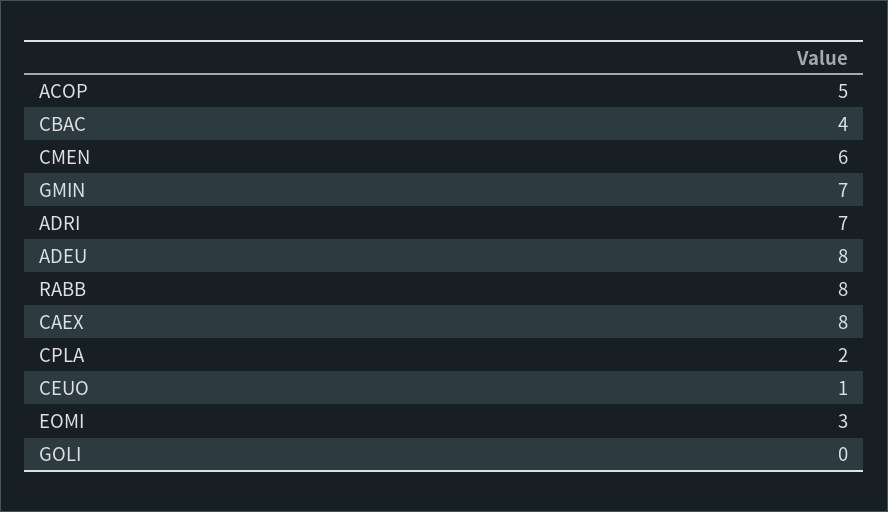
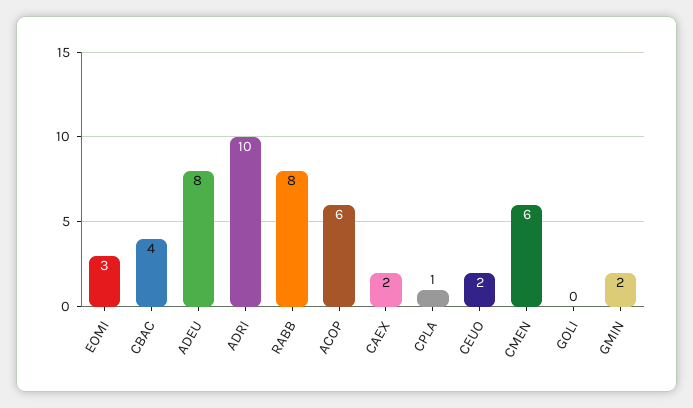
  {
-   "ACOP": 5,
+   "ACOP": 6,
    "CBAC": 4,
    "CMEN": 6,
-   "GMIN": 7,
+   "GMIN": 2,
-   "ADRI": 7,
+   "ADRI": 10,
    "ADEU": 8,
    "RABB": 8,
-   "CAEX": 8,
+   "CAEX": 2,
-   "CPLA": 2,
+   "CPLA": 1,
-   "CEUO": 1,
+   "CEUO": 2,
    "EOMI": 3,
    "GOLI": 0
  }

